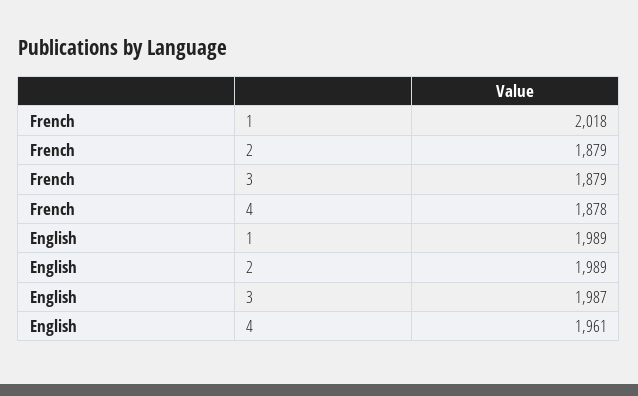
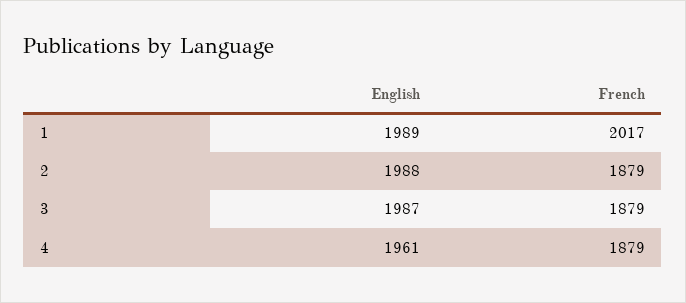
  {
    "French": {
-     "1": 2018,
+     "1": 2017,
      "2": 1879,
      "3": 1879,
-     "4": 1878
+     "4": 1879
    },
    "English": {
      "1": 1989,
-     "2": 1989,
+     "2": 1988,
      "3": 1987,
      "4": 1961
    }
  }

